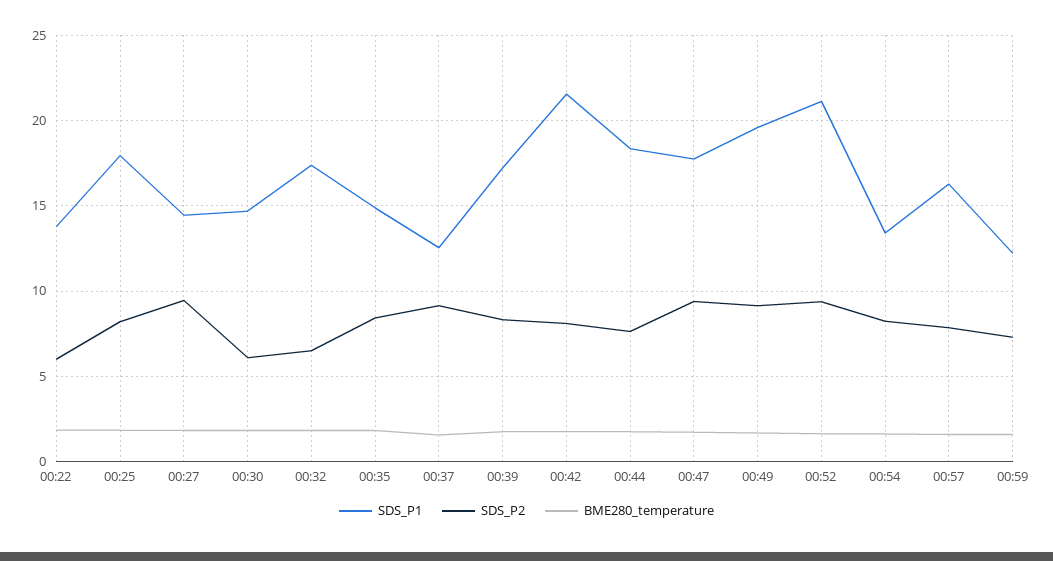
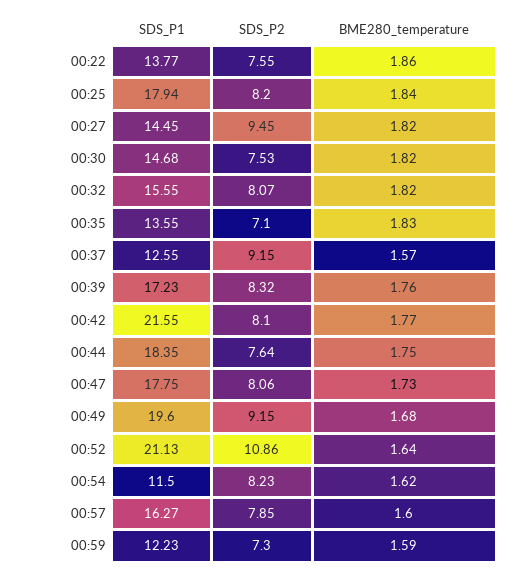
  {
    "SDS_P1": {
      "00:22": 13.77,
      "00:25": 17.94,
      "00:27": 14.45,
      "00:30": 14.68,
-     "00:32": 17.5,
+     "00:32": 15.55,
-     "00:35": 15,
+     "00:35": 13.55,
      "00:37": 12.55,
      "00:39": 17.23,
      "00:42": 21.55,
      "00:44": 18.35,
      "00:47": 17.75,
      "00:49": 19.6,
      "00:52": 21.13,
-     "00:54": 13.5,
+     "00:54": 11.5,
      "00:57": 16.27,
      "00:59": 12.23
    },
    "SDS_P2": {
-     "00:22": 6,
+     "00:22": 7.55,
      "00:25": 8.2,
      "00:27": 9.45,
-     "00:30": 6,
+     "00:30": 7.53,
-     "00:32": 6.5,
+     "00:32": 8.07,
-     "00:35": 8.5,
+     "00:35": 7.1,
      "00:37": 9.15,
      "00:39": 8.32,
      "00:42": 8.1,
      "00:44": 7.64,
-     "00:47": 9.5,
+     "00:47": 8.06,
      "00:49": 9.15,
-     "00:52": 9.5,
+     "00:52": 10.86,
      "00:54": 8.23,
      "00:57": 7.85,
      "00:59": 7.3
    },
    "BME280_temperature": {
      "00:22": 1.86,
      "00:25": 1.84,
      "00:27": 1.82,
      "00:30": 1.82,
      "00:32": 1.82,
      "00:35": 1.83,
      "00:37": 1.57,
      "00:39": 1.76,
      "00:42": 1.77,
      "00:44": 1.75,
      "00:47": 1.73,
      "00:49": 1.68,
      "00:52": 1.64,
      "00:54": 1.62,
      "00:57": 1.6,
      "00:59": 1.59
    }
  }

